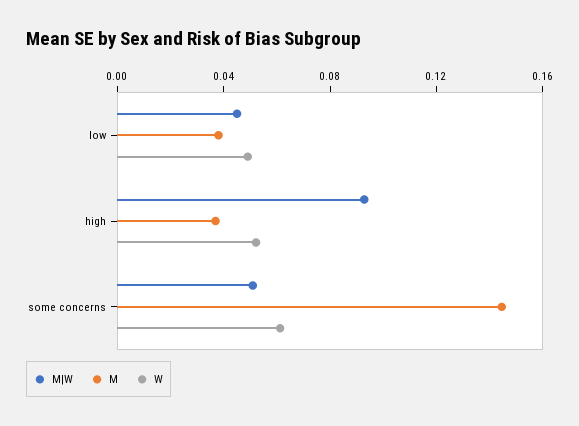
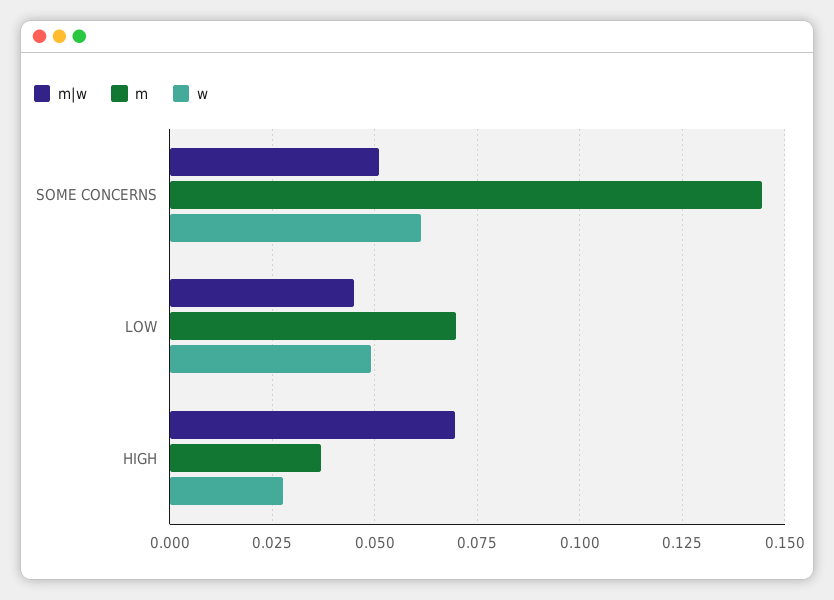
  {
    "M|W": {
      "low": 0.045,
-     "high": 0.09,
+     "high": 0.07,
      "some concerns": 0.05
    },
    "M": {
-     "low": 0.04,
+     "low": 0.07,
      "high": 0.0375,
      "some concerns": 0.145
    },
    "W": {
      "low": 0.05,
-     "high": 0.05,
+     "high": 0.0275,
      "some concerns": 0.06
    }
  }

